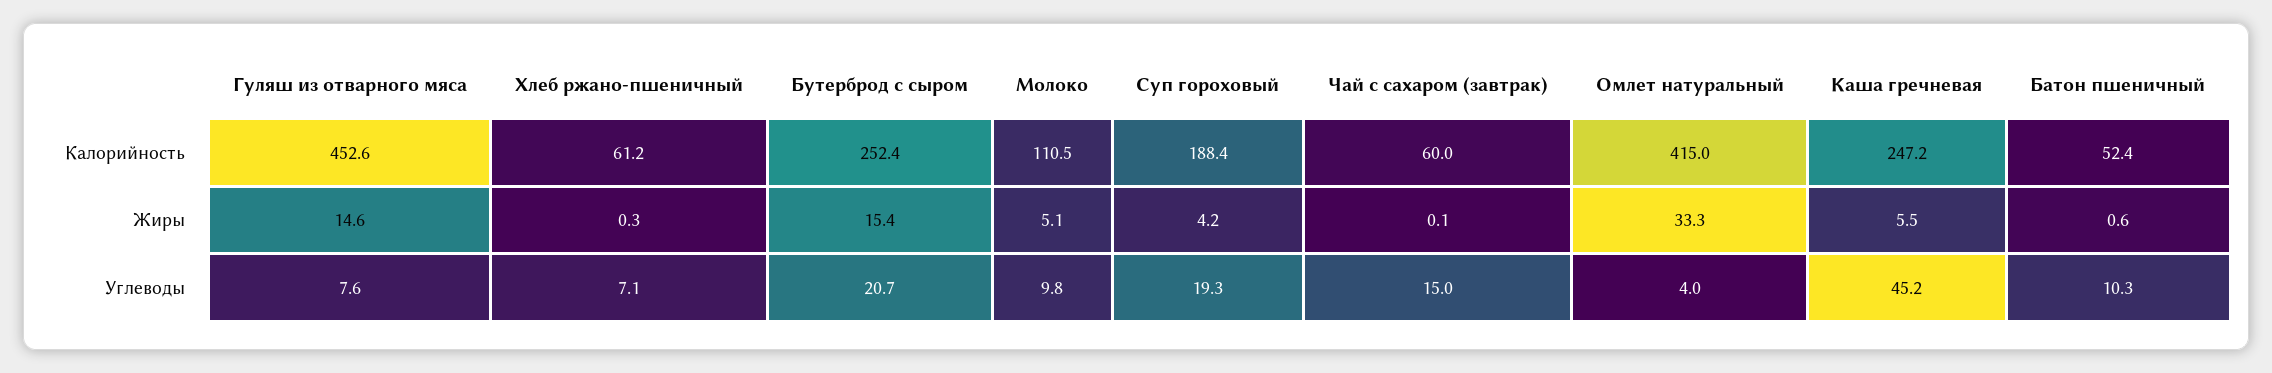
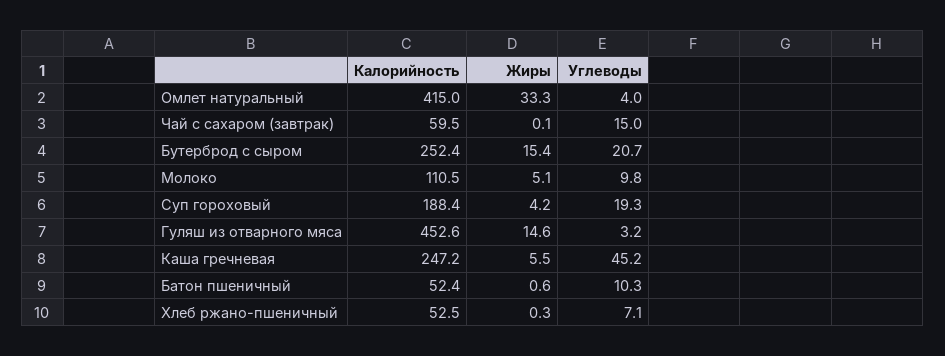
  {
    "Гуляш из отварного мяса": {
      "Калорийность": 452.6,
      "Жиры": 14.6,
-     "Углеводы": 7.6
+     "Углеводы": 3.2
    },
    "Хлеб ржано-пшеничный": {
-     "Калорийность": 61.2,
+     "Калорийность": 52.5,
      "Жиры": 0.3,
      "Углеводы": 7.1
    },
    "Бутерброд с сыром": {
      "Калорийность": 252.4,
      "Жиры": 15.4,
      "Углеводы": 20.7
    },
    "Молоко": {
      "Калорийность": 110.5,
      "Жиры": 5.1,
      "Углеводы": 9.8
    },
    "Суп гороховый": {
      "Калорийность": 188.4,
      "Жиры": 4.2,
      "Углеводы": 19.3
    },
    "Чай с сахаром (завтрак)": {
-     "Калорийность": 60,
+     "Калорийность": 59.5,
      "Жиры": 0.1,
      "Углеводы": 15
    },
    "Омлет натуральный": {
      "Калорийность": 415,
      "Жиры": 33.3,
      "Углеводы": 4
    },
    "Каша гречневая": {
      "Калорийность": 247.2,
      "Жиры": 5.5,
      "Углеводы": 45.2
    },
    "Батон пшеничный": {
      "Калорийность": 52.4,
      "Жиры": 0.6,
      "Углеводы": 10.3
    }
  }

